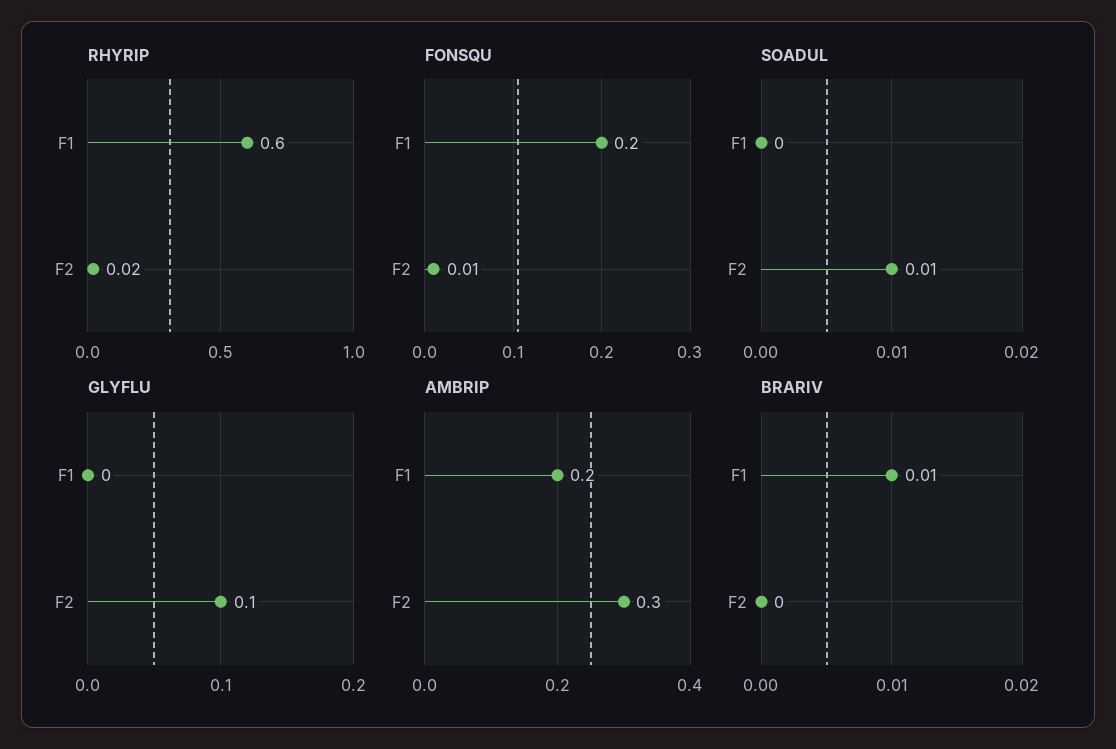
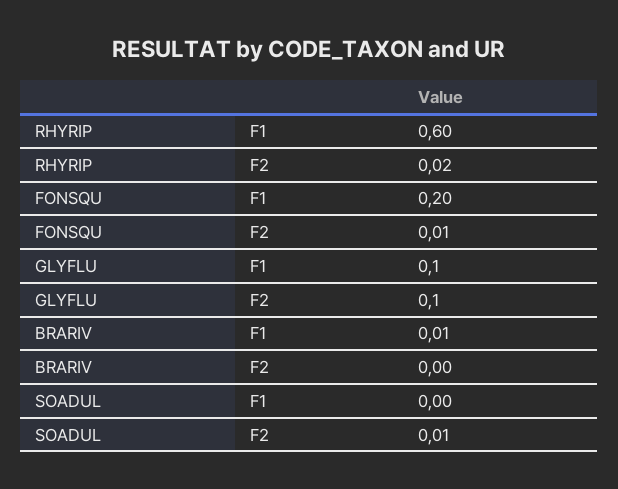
  {
    "RHYRIP": {
      "F1": 0.6,
      "F2": 0.02
    },
    "FONSQU": {
      "F1": 0.2,
      "F2": 0.01
    },
    "SOADUL": {
      "F1": 0,
      "F2": 0.01
    },
    "GLYFLU": {
-     "F1": 0,
+     "F1": 0.1,
      "F2": 0.1
    },
-   "AMBRIP": {
-     "F1": 0.2,
-     "F2": 0.3
-   },
    "BRARIV": {
      "F1": 0.01,
      "F2": 0
    }
  }

